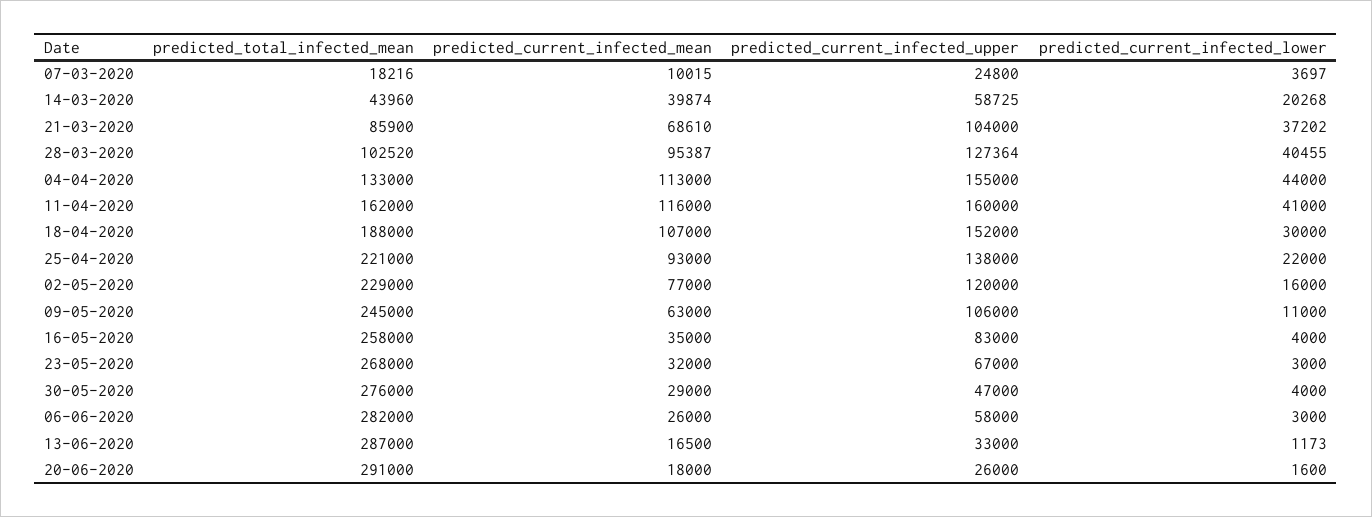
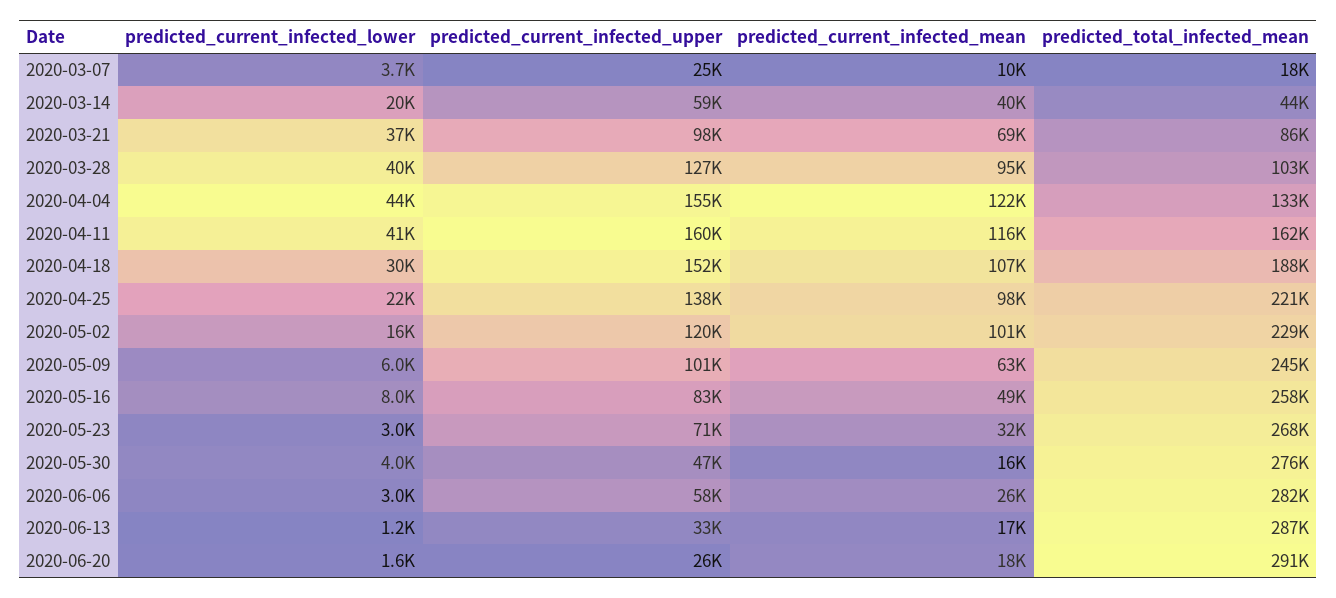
  {
    "predicted_total_infected_mean": {
      "07-03-2020": 18216,
      "14-03-2020": 43960,
      "21-03-2020": 85900,
      "28-03-2020": 102520,
      "04-04-2020": 133000,
      "11-04-2020": 162000,
      "18-04-2020": 188000,
      "25-04-2020": 221000,
      "02-05-2020": 229000,
      "09-05-2020": 245000,
      "16-05-2020": 258000,
      "23-05-2020": 268000,
      "30-05-2020": 276000,
      "06-06-2020": 282000,
      "13-06-2020": 287000,
      "20-06-2020": 291000
    },
    "predicted_current_infected_mean": {
      "07-03-2020": 10015,
      "14-03-2020": 39874,
      "21-03-2020": 68610,
      "28-03-2020": 95387,
-     "04-04-2020": 113000,
+     "04-04-2020": 122000,
      "11-04-2020": 116000,
      "18-04-2020": 107000,
-     "25-04-2020": 93000,
+     "25-04-2020": 98000,
-     "02-05-2020": 77000,
+     "02-05-2020": 101000,
      "09-05-2020": 63000,
-     "16-05-2020": 35000,
+     "16-05-2020": 49000,
      "23-05-2020": 32000,
-     "30-05-2020": 29000,
+     "30-05-2020": 16000,
      "06-06-2020": 26000,
      "13-06-2020": 16500,
      "20-06-2020": 18000
    },
    "predicted_current_infected_upper": {
      "07-03-2020": 24800,
      "14-03-2020": 58725,
-     "21-03-2020": 104000,
+     "21-03-2020": 98000,
      "28-03-2020": 127364,
      "04-04-2020": 155000,
      "11-04-2020": 160000,
      "18-04-2020": 152000,
      "25-04-2020": 138000,
      "02-05-2020": 120000,
-     "09-05-2020": 106000,
+     "09-05-2020": 101000,
      "16-05-2020": 83000,
-     "23-05-2020": 67000,
+     "23-05-2020": 71000,
      "30-05-2020": 47000,
      "06-06-2020": 58000,
      "13-06-2020": 33000,
      "20-06-2020": 26000
    },
    "predicted_current_infected_lower": {
      "07-03-2020": 3697,
      "14-03-2020": 20268,
      "21-03-2020": 37202,
      "28-03-2020": 40455,
      "04-04-2020": 44000,
      "11-04-2020": 41000,
      "18-04-2020": 30000,
      "25-04-2020": 22000,
      "02-05-2020": 16000,
-     "09-05-2020": 11000,
+     "09-05-2020": 6000,
-     "16-05-2020": 4000,
+     "16-05-2020": 8000,
      "23-05-2020": 3000,
      "30-05-2020": 4000,
      "06-06-2020": 3000,
      "13-06-2020": 1173,
      "20-06-2020": 1600
    }
  }

